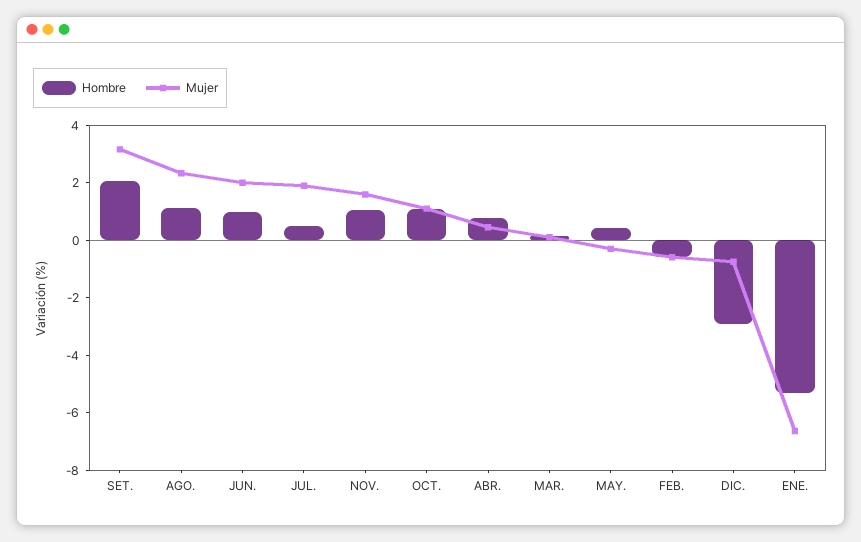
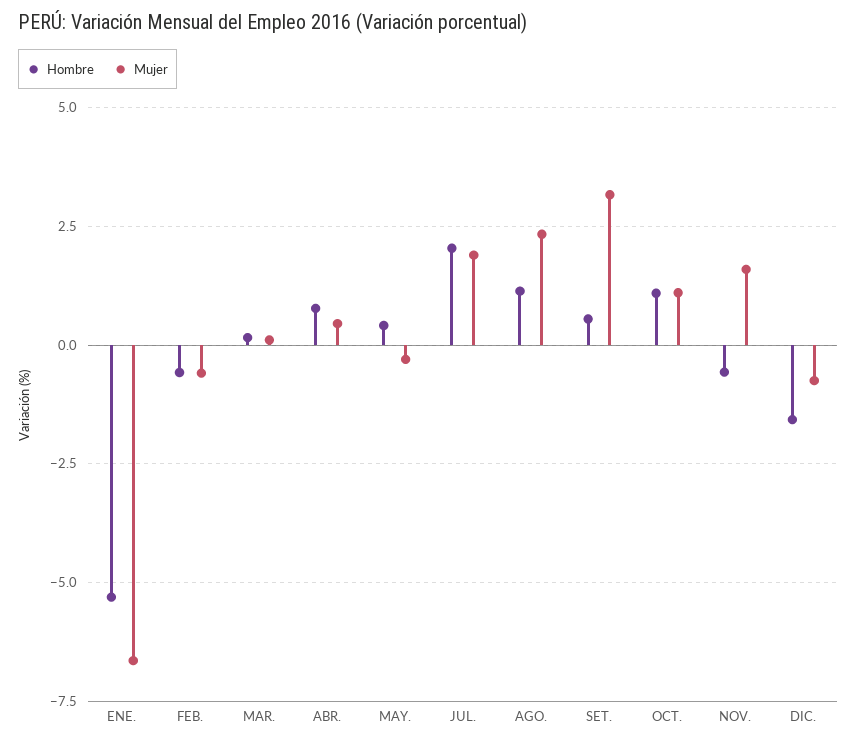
  {
    "Hombre": {
-     "SET.": 2,
+     "SET.": 0.5,
      "AGO.": 1.25,
-     "JUN.": 1,
-     "JUL.": 0.5,
+     "JUL.": 2,
-     "NOV.": 1,
+     "NOV.": -0.5,
      "OCT.": 1,
      "ABR.": 0.75,
      "MAR.": 0.25,
      "MAY.": 0.5,
      "FEB.": -0.5,
-     "DIC.": -3,
+     "DIC.": -1.5,
      "ENE.": -5.25
    },
    "Mujer": {
      "SET.": 3.25,
      "AGO.": 2.25,
-     "JUN.": 2,
      "JUL.": 2,
      "NOV.": 1.5,
      "OCT.": 1,
      "ABR.": 0.5,
      "MAR.": 0,
      "MAY.": -0.25,
      "FEB.": -0.5,
      "DIC.": -0.75,
      "ENE.": -6.75
    }
  }

